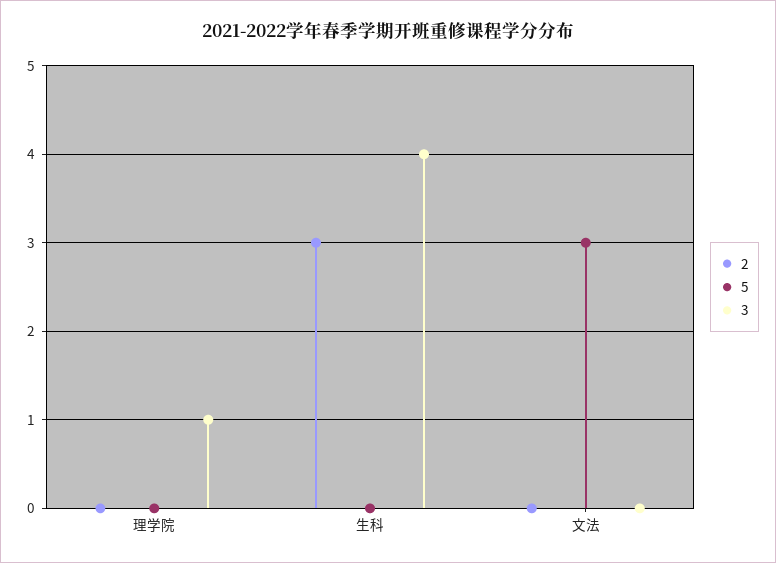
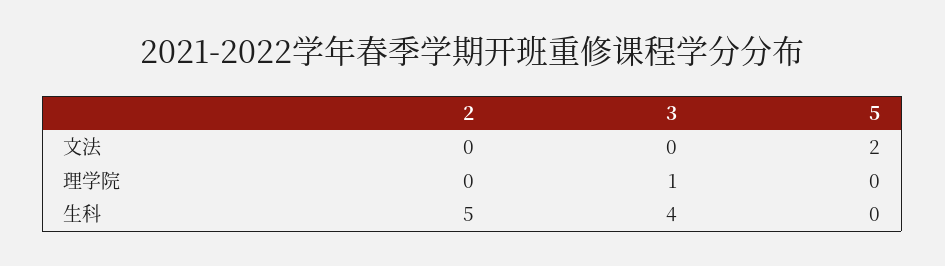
  {
    "2": {
      "理学院": 0,
-     "生科": 3,
+     "生科": 5,
      "文法": 0
    },
    "5": {
      "理学院": 0,
      "生科": 0,
-     "文法": 3
+     "文法": 2
    },
    "3": {
      "理学院": 1,
      "生科": 4,
      "文法": 0
    }
  }

